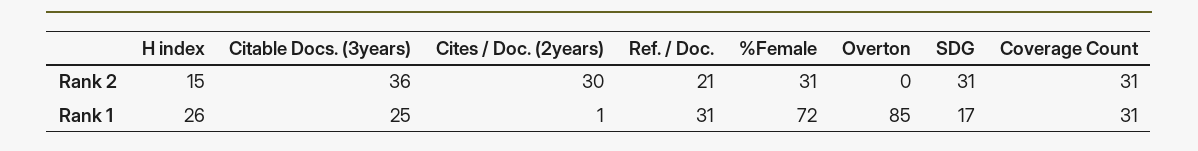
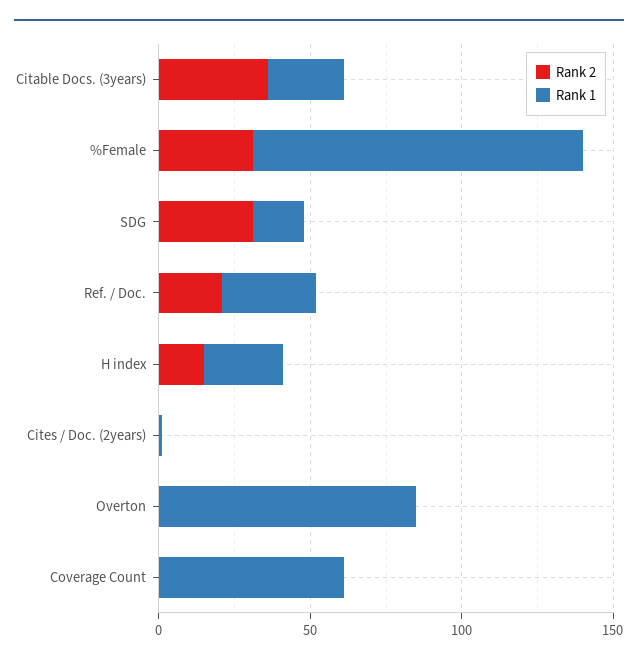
  {
    "Rank 2": {
      "H index": 15,
      "Citable Docs. (3years)": 36,
-     "Cites / Doc. (2years)": 30,
+     "Cites / Doc. (2years)": 0,
      "Ref. / Doc.": 21,
      "%Female": 31,
      "Overton": 0,
      "SDG": 31,
-     "Coverage Count": 31
+     "Coverage Count": 0
    },
    "Rank 1": {
      "H index": 26,
      "Citable Docs. (3years)": 25,
      "Cites / Doc. (2years)": 1,
      "Ref. / Doc.": 31,
-     "%Female": 72,
+     "%Female": 110,
      "Overton": 85,
      "SDG": 17,
-     "Coverage Count": 31
+     "Coverage Count": 60
    }
  }

